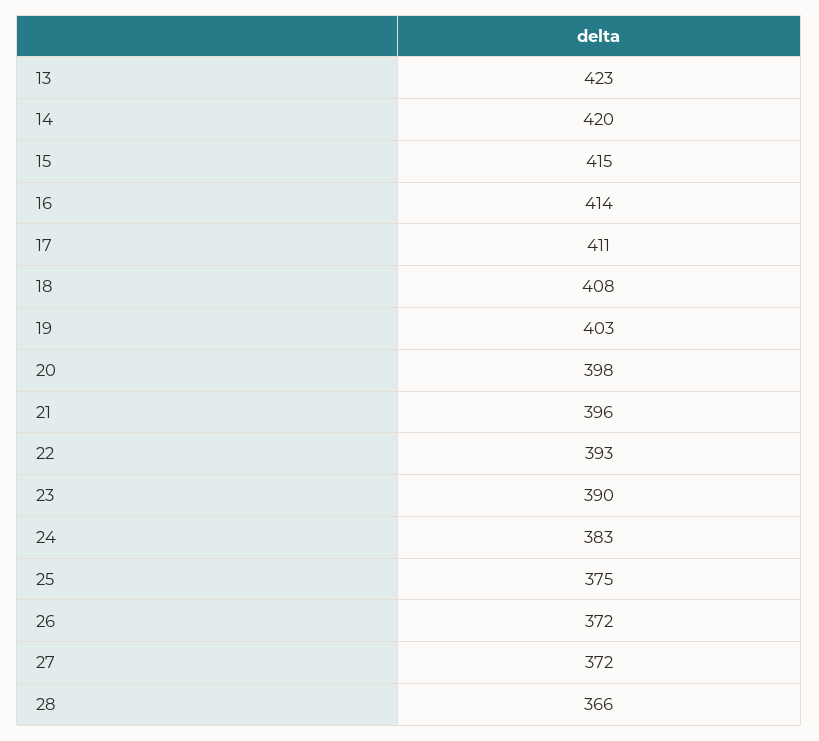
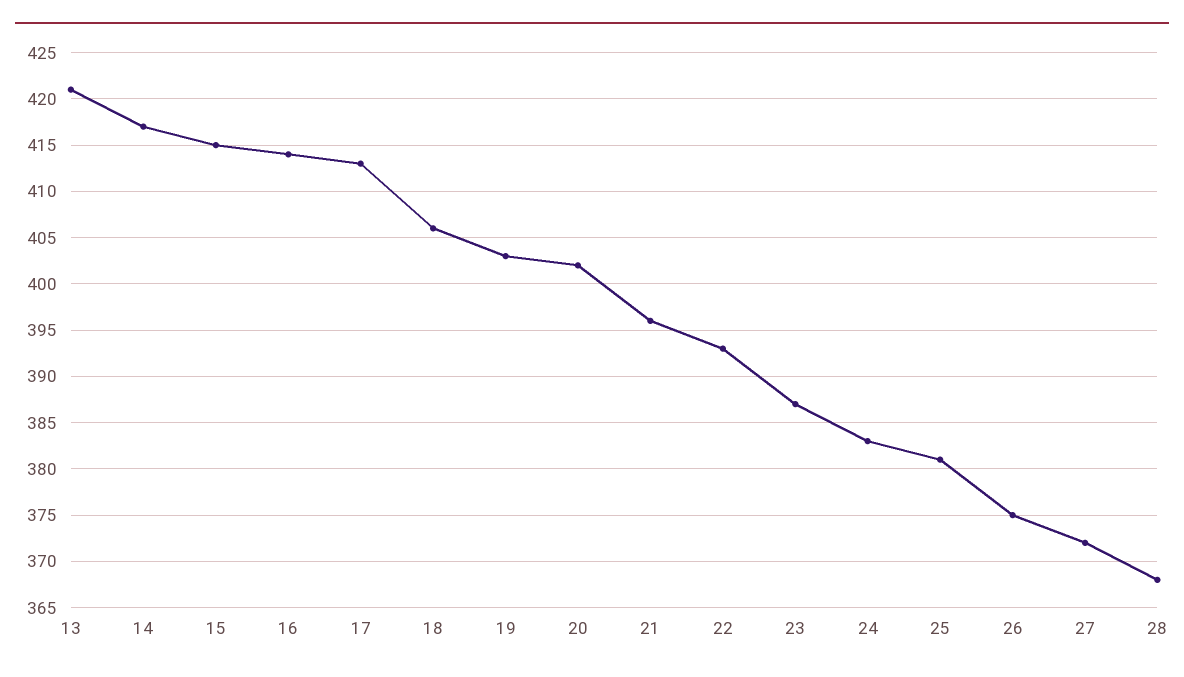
  {
-   "13": 423,
+   "13": 421,
-   "14": 420,
+   "14": 417,
    "15": 415,
    "16": 414,
-   "17": 411,
+   "17": 413,
-   "18": 408,
+   "18": 406,
    "19": 403,
-   "20": 398,
+   "20": 402,
    "21": 396,
    "22": 393,
-   "23": 390,
+   "23": 387,
    "24": 383,
-   "25": 375,
+   "25": 381,
-   "26": 372,
+   "26": 375,
    "27": 372,
-   "28": 366
+   "28": 368
  }

